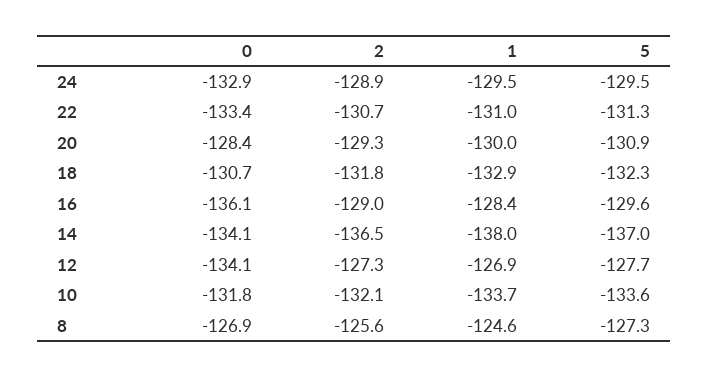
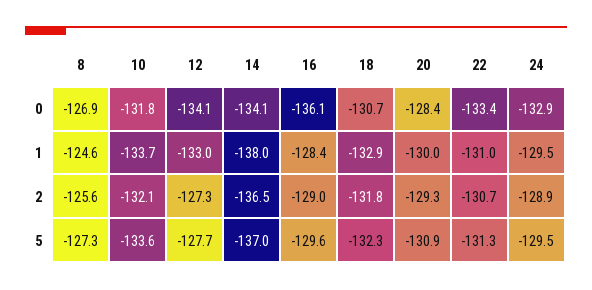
  {
    "0": {
      "24": -132.9,
      "22": -133.4,
      "20": -128.4,
      "18": -130.7,
      "16": -136.1,
      "14": -134.1,
      "12": -134.1,
      "10": -131.8,
      "8": -126.9
    },
    "2": {
      "24": -128.9,
      "22": -130.7,
      "20": -129.3,
      "18": -131.8,
      "16": -129,
      "14": -136.5,
      "12": -127.3,
      "10": -132.1,
      "8": -125.6
    },
    "1": {
      "24": -129.5,
      "22": -131,
      "20": -130,
      "18": -132.9,
      "16": -128.4,
      "14": -138,
-     "12": -126.9,
+     "12": -133,
      "10": -133.7,
      "8": -124.6
    },
    "5": {
      "24": -129.5,
      "22": -131.3,
      "20": -130.9,
      "18": -132.3,
      "16": -129.6,
      "14": -137,
      "12": -127.7,
      "10": -133.6,
      "8": -127.3
    }
  }

